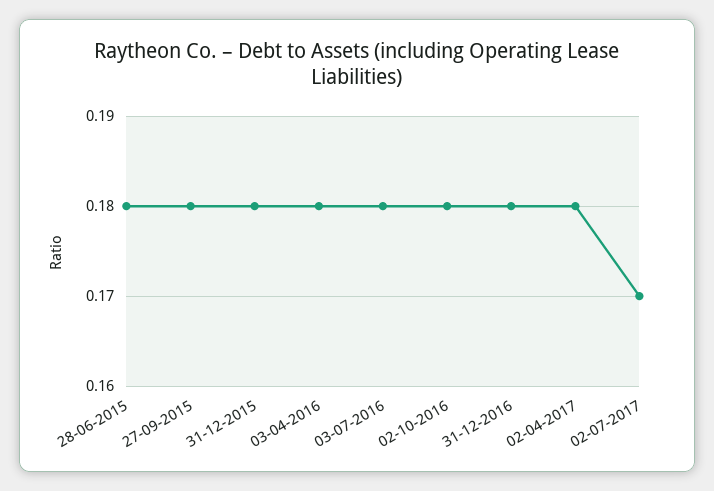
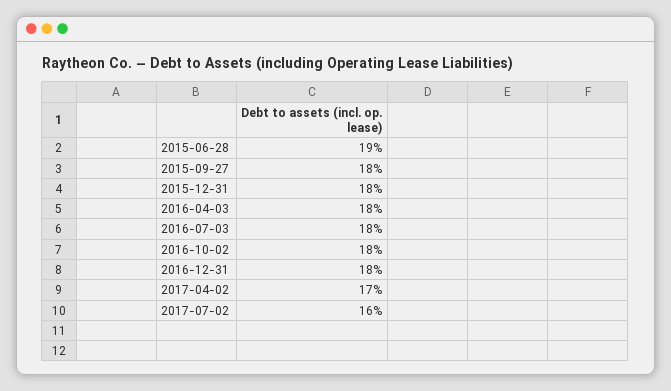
  {
-   "28-06-2015": 0.18,
+   "28-06-2015": 0.19,
    "27-09-2015": 0.18,
    "31-12-2015": 0.18,
    "03-04-2016": 0.18,
    "03-07-2016": 0.18,
    "02-10-2016": 0.18,
    "31-12-2016": 0.18,
-   "02-04-2017": 0.18,
+   "02-04-2017": 0.17,
-   "02-07-2017": 0.17
+   "02-07-2017": 0.16
  }

